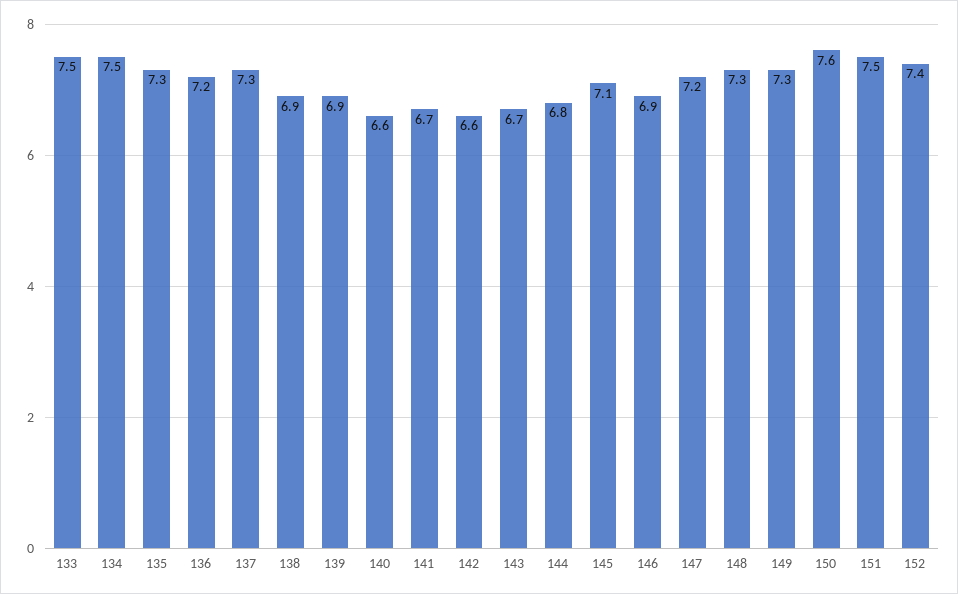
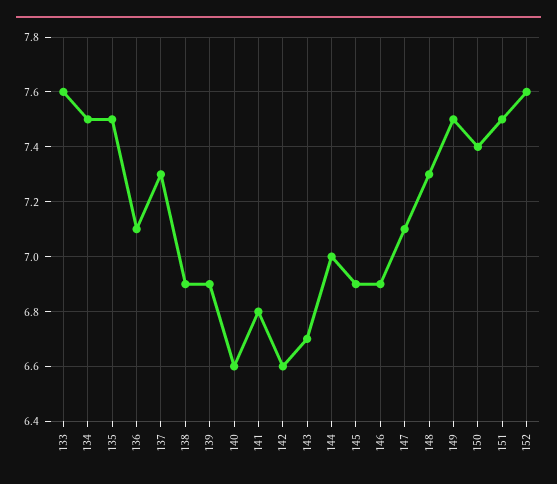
  {
-   "133": 7.5,
+   "133": 7.6,
    "134": 7.5,
-   "135": 7.3,
+   "135": 7.5,
-   "136": 7.2,
+   "136": 7.1,
    "137": 7.3,
    "138": 6.9,
    "139": 6.9,
    "140": 6.6,
-   "141": 6.7,
+   "141": 6.8,
    "142": 6.6,
    "143": 6.7,
-   "144": 6.8,
+   "144": 7,
-   "145": 7.1,
+   "145": 6.9,
    "146": 6.9,
-   "147": 7.2,
+   "147": 7.1,
    "148": 7.3,
-   "149": 7.3,
+   "149": 7.5,
-   "150": 7.6,
+   "150": 7.4,
    "151": 7.5,
-   "152": 7.4
+   "152": 7.6
  }

